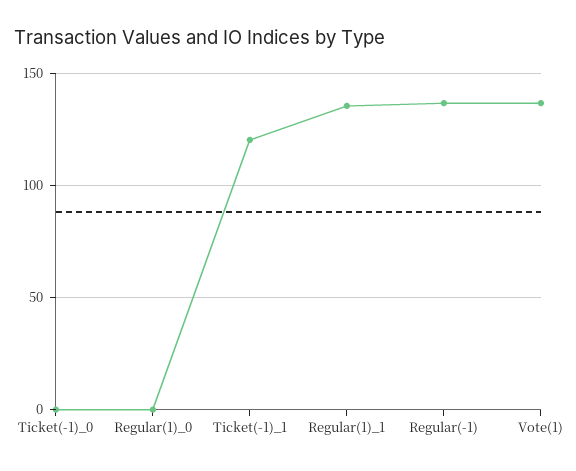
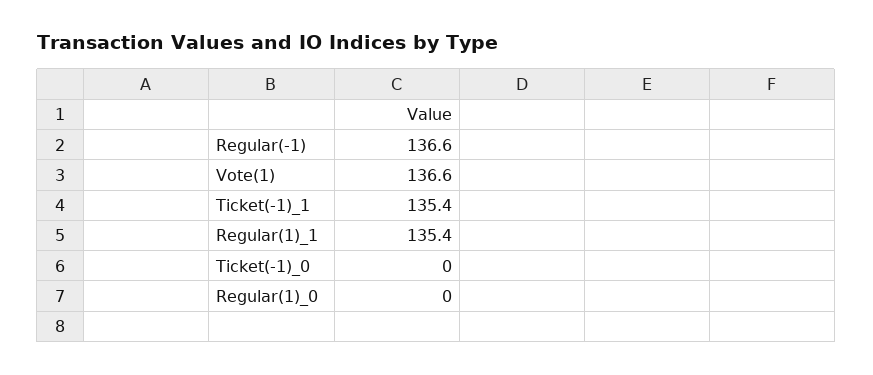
  {
    "Ticket(-1)_0": 0,
    "Regular(1)_0": 0,
-   "Ticket(-1)_1": 120,
+   "Ticket(-1)_1": 135.4,
    "Regular(1)_1": 135.4,
    "Regular(-1)": 136.6,
    "Vote(1)": 136.6
  }

